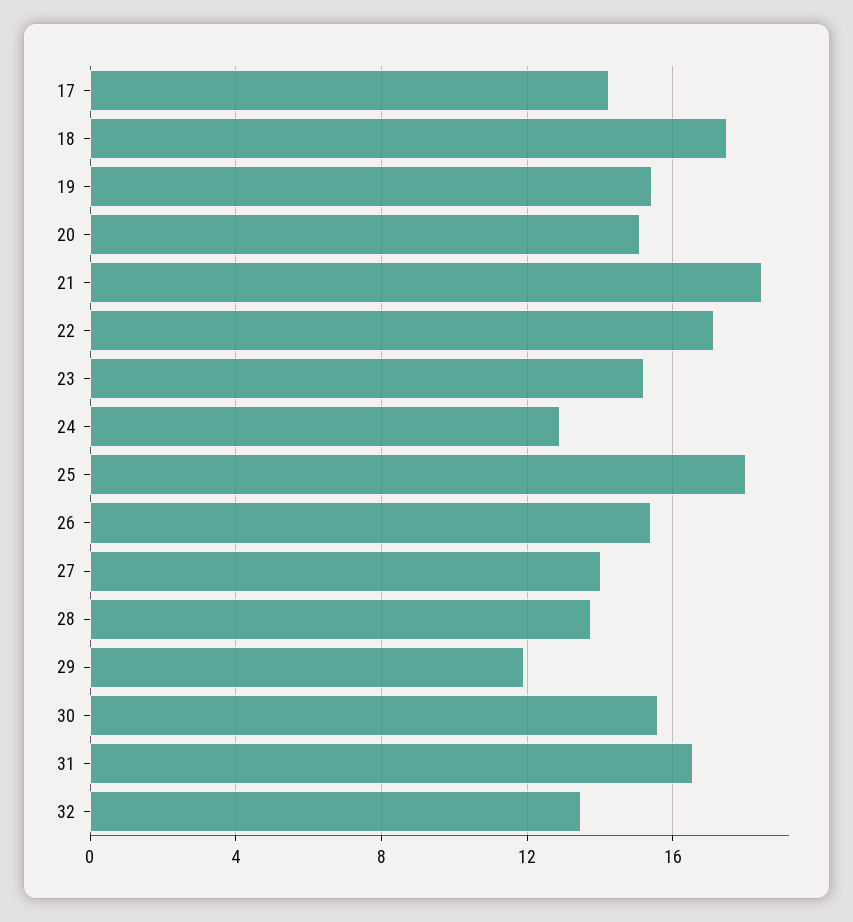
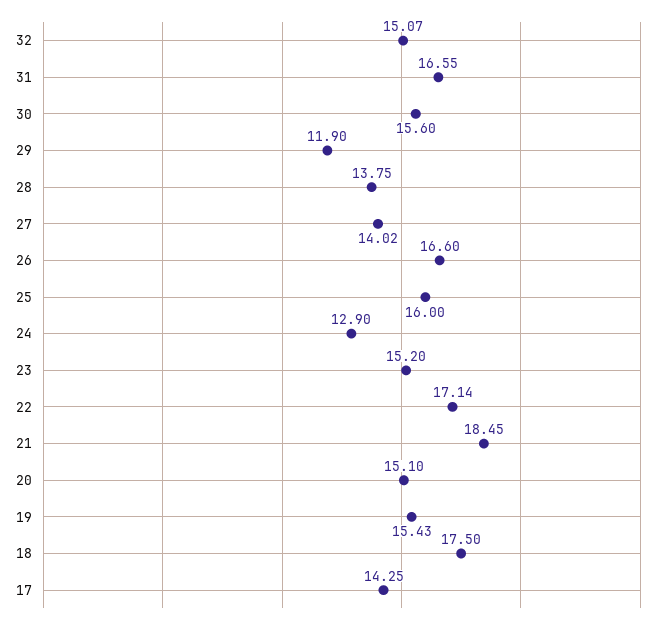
  {
    "17": 14.25,
    "18": 17.5,
    "19": 15.43,
    "20": 15.1,
    "21": 18.45,
    "22": 17.14,
    "23": 15.2,
    "24": 12.9,
-   "25": 18,
+   "25": 16,
-   "26": 15.5,
+   "26": 16.6,
    "27": 14.02,
    "28": 13.75,
    "29": 11.9,
    "30": 15.6,
    "31": 16.55,
-   "32": 13.5
+   "32": 15.07
  }

